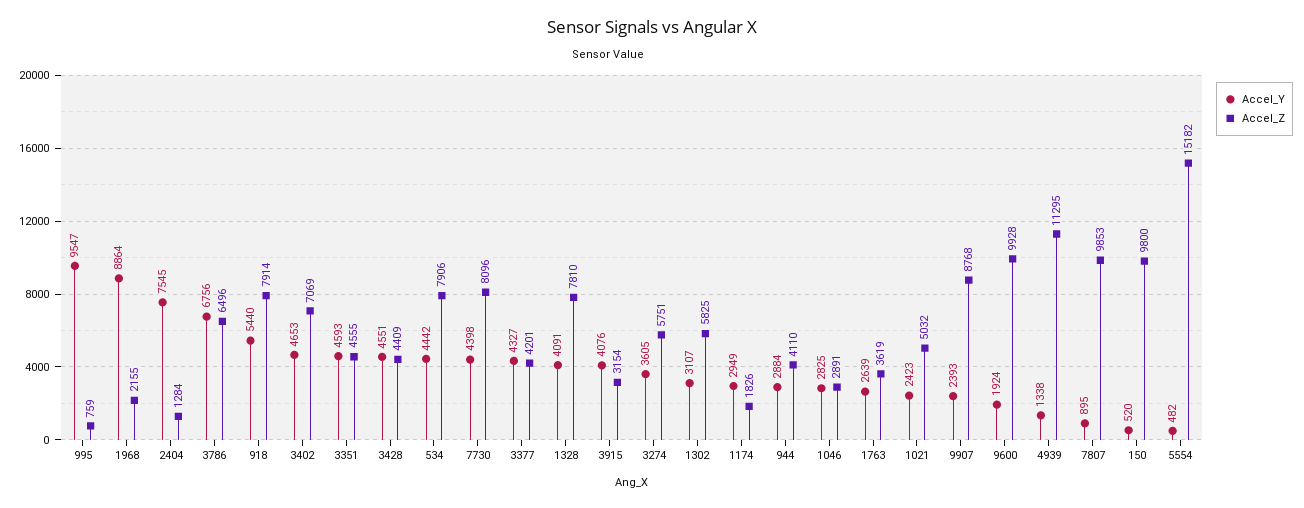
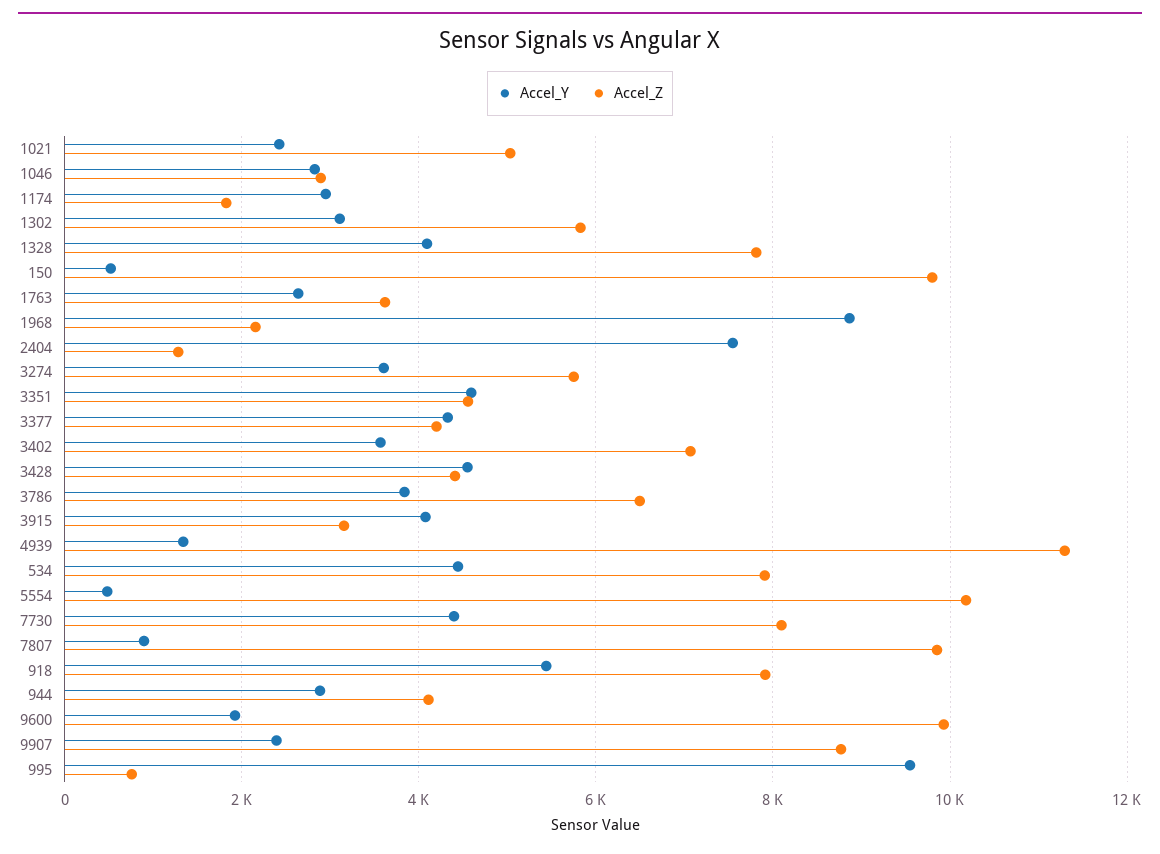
  {
    "Accel_Y": {
      "995": 9547,
      "1968": 8864,
      "2404": 7545,
-     "3786": 6756,
+     "3786": 3800,
      "918": 5440,
-     "3402": 4653,
+     "3402": 3600,
      "3351": 4593,
      "3428": 4551,
      "534": 4442,
      "7730": 4398,
      "3377": 4327,
      "1328": 4091,
      "3915": 4076,
      "3274": 3605,
      "1302": 3107,
      "1174": 2949,
      "944": 2884,
      "1046": 2825,
      "1763": 2639,
      "1021": 2423,
      "9907": 2393,
      "9600": 1924,
      "4939": 1338,
      "7807": 895,
      "150": 520,
      "5554": 482
    },
    "Accel_Z": {
      "995": 759,
      "1968": 2155,
      "2404": 1284,
      "3786": 6496,
      "918": 7914,
      "3402": 7069,
      "3351": 4555,
      "3428": 4409,
      "534": 7906,
      "7730": 8096,
      "3377": 4201,
      "1328": 7810,
      "3915": 3154,
      "3274": 5751,
      "1302": 5825,
      "1174": 1826,
      "944": 4110,
      "1046": 2891,
      "1763": 3619,
      "1021": 5032,
      "9907": 8768,
      "9600": 9928,
      "4939": 11295,
      "7807": 9853,
      "150": 9800,
-     "5554": 15182
+     "5554": 10200
    }
  }

